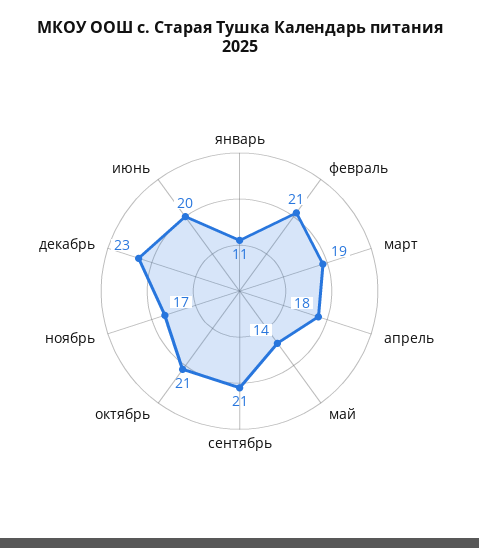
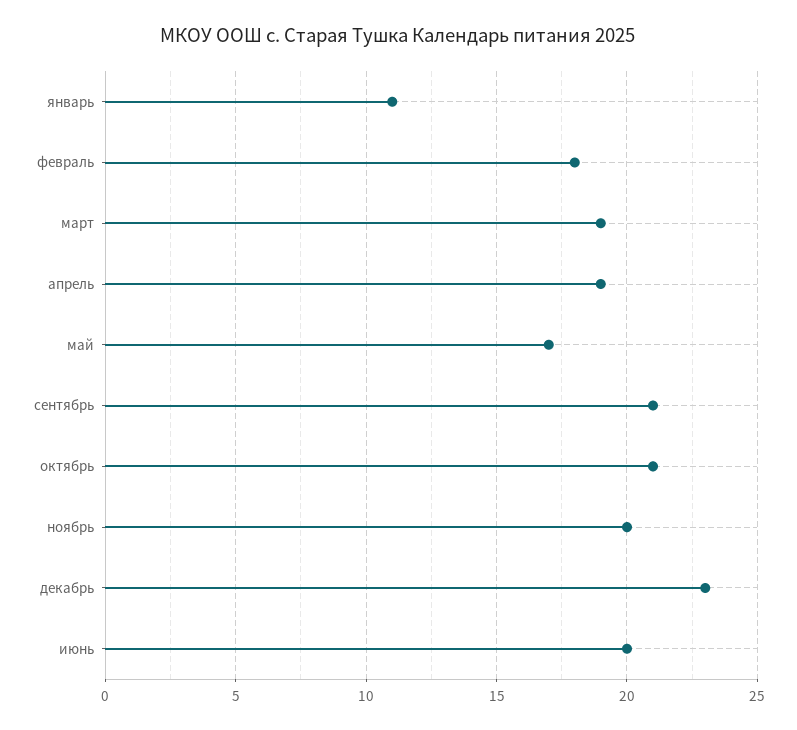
  {
    "январь": 11,
-   "февраль": 21,
+   "февраль": 18,
    "март": 19,
-   "апрель": 18,
+   "апрель": 19,
-   "май": 14,
+   "май": 17,
    "сентябрь": 21,
    "октябрь": 21,
-   "ноябрь": 17,
+   "ноябрь": 20,
    "декабрь": 23,
    "июнь": 20
  }

